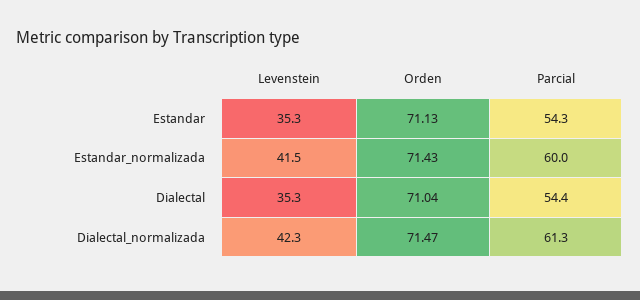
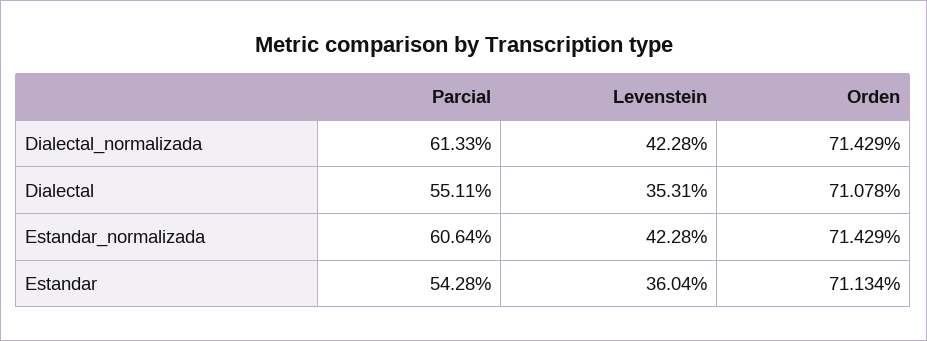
  {
    "Levenstein": {
-     "Estandar": 35.3,
+     "Estandar": 36.04,
-     "Estandar_normalizada": 41.5,
+     "Estandar_normalizada": 42.28,
      "Dialectal": 35.31,
      "Dialectal_normalizada": 42.28
    },
    "Orden": {
      "Estandar": 71.134,
      "Estandar_normalizada": 71.429,
-     "Dialectal": 71.04,
+     "Dialectal": 71.078,
-     "Dialectal_normalizada": 71.47
+     "Dialectal_normalizada": 71.429
    },
    "Parcial": {
      "Estandar": 54.28,
-     "Estandar_normalizada": 60,
+     "Estandar_normalizada": 60.64,
-     "Dialectal": 54.4,
+     "Dialectal": 55.11,
      "Dialectal_normalizada": 61.33
    }
  }

